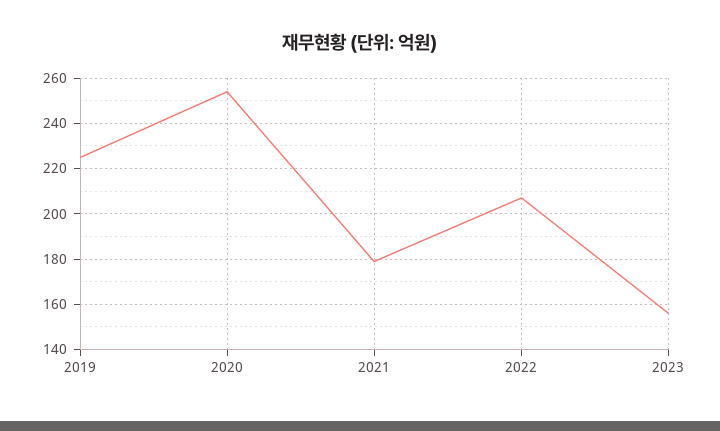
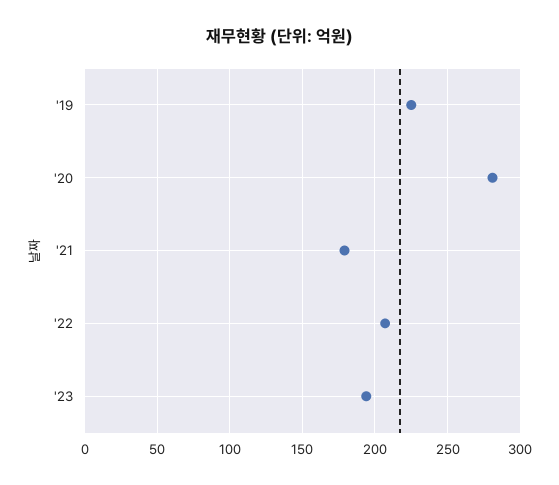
  {
    "2019": 225,
-   "2020": 255,
+   "2020": 280,
    "2021": 180,
    "2022": 205,
-   "2023": 155
+   "2023": 195
  }

